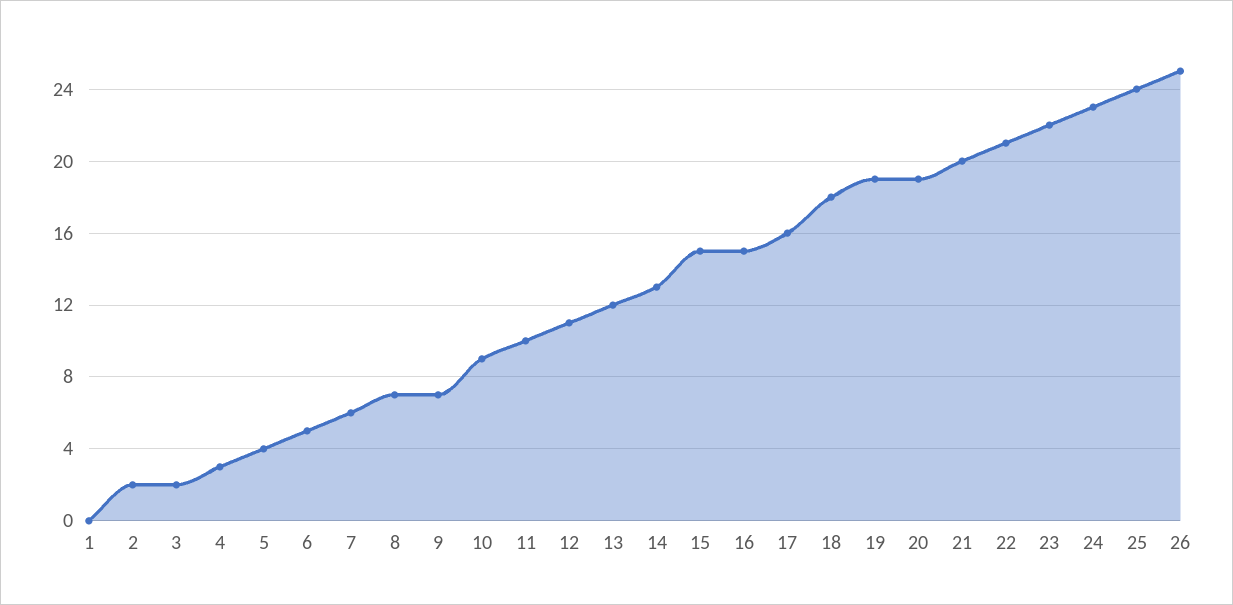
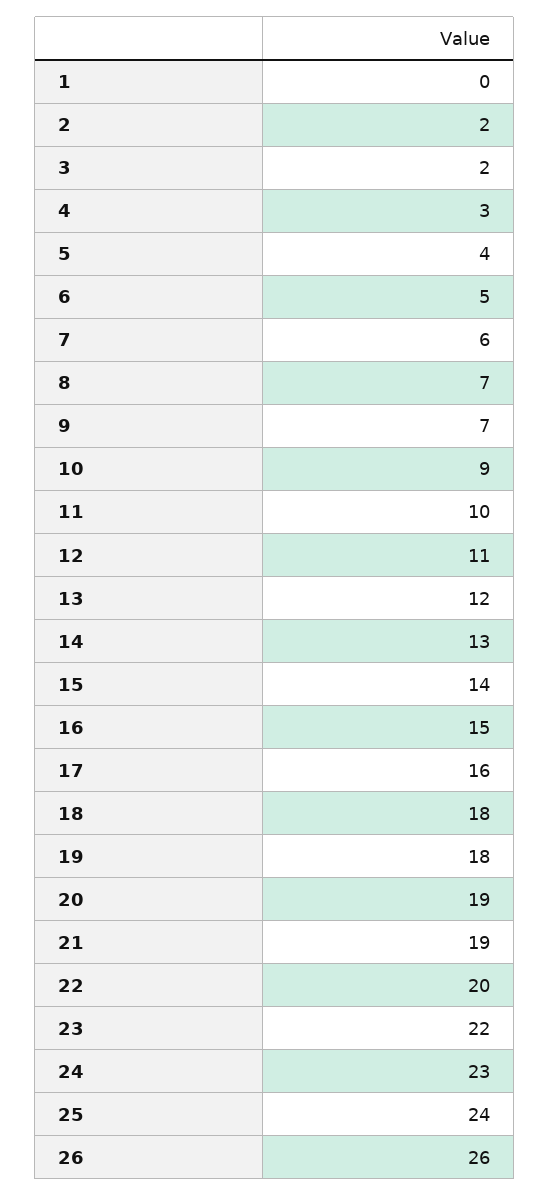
  {
    "1": 0,
    "2": 2,
    "3": 2,
    "4": 3,
    "5": 4,
    "6": 5,
    "7": 6,
    "8": 7,
    "9": 7,
    "10": 9,
    "11": 10,
    "12": 11,
    "13": 12,
    "14": 13,
-   "15": 15,
+   "15": 14,
    "16": 15,
    "17": 16,
    "18": 18,
-   "19": 19,
+   "19": 18,
    "20": 19,
-   "21": 20,
+   "21": 19,
-   "22": 21,
+   "22": 20,
    "23": 22,
    "24": 23,
    "25": 24,
-   "26": 25
+   "26": 26
  }

